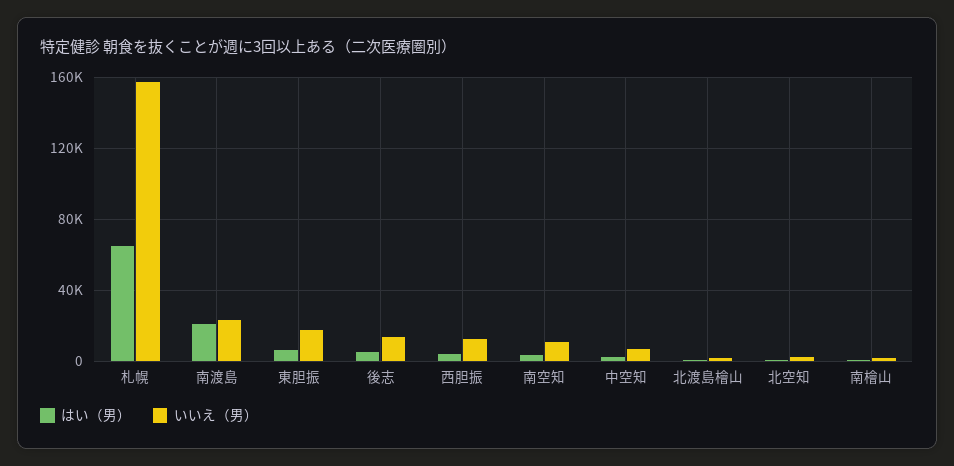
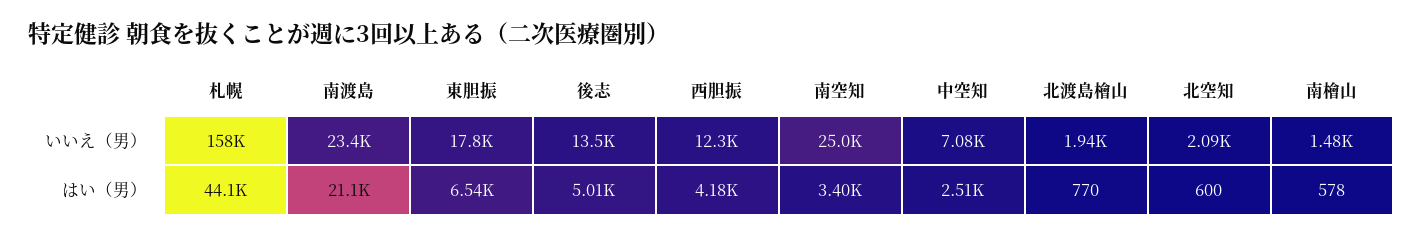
  {
    "はい（男）": {
-     "札幌": 65000,
+     "札幌": 44100,
      "南渡島": 21100,
      "東胆振": 6540,
      "後志": 5010,
      "西胆振": 4180,
      "南空知": 3400,
      "中空知": 2510,
      "北渡島檜山": 770,
      "北空知": 600,
      "南檜山": 578
    },
    "いいえ（男）": {
      "札幌": 158000,
      "南渡島": 23400,
      "東胆振": 17800,
      "後志": 13500,
      "西胆振": 12300,
-     "南空知": 10000,
+     "南空知": 25000,
      "中空知": 7080,
      "北渡島檜山": 1940,
      "北空知": 2090,
      "南檜山": 1480
    }
  }

